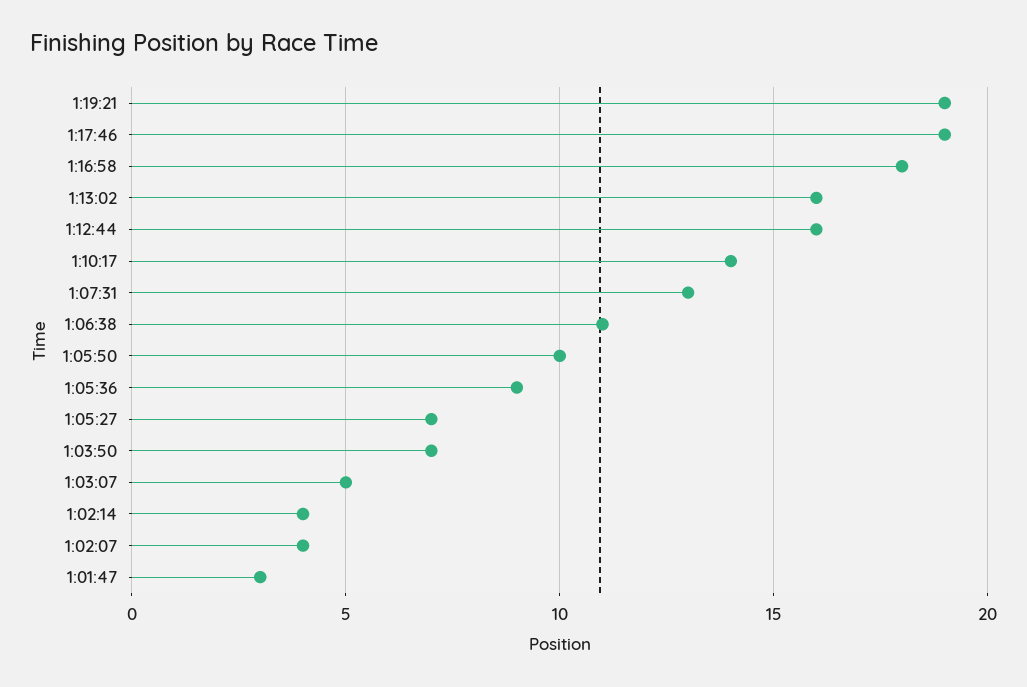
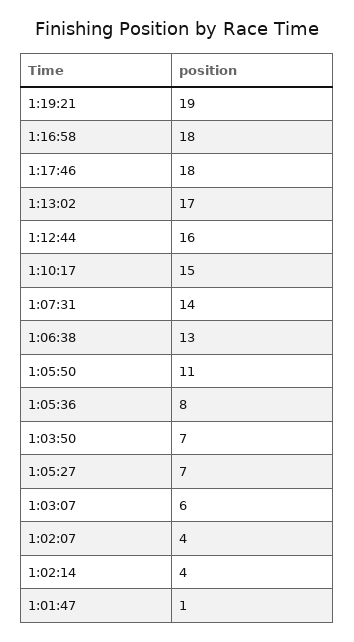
  {
    "1:19:21": 19,
-   "1:17:46": 19,
+   "1:17:46": 18,
    "1:16:58": 18,
-   "1:13:02": 16,
+   "1:13:02": 17,
    "1:12:44": 16,
-   "1:10:17": 14,
+   "1:10:17": 15,
-   "1:07:31": 13,
+   "1:07:31": 14,
-   "1:06:38": 11,
+   "1:06:38": 13,
-   "1:05:50": 10,
+   "1:05:50": 11,
-   "1:05:36": 9,
+   "1:05:36": 8,
    "1:05:27": 7,
    "1:03:50": 7,
-   "1:03:07": 5,
+   "1:03:07": 6,
    "1:02:14": 4,
    "1:02:07": 4,
-   "1:01:47": 3
+   "1:01:47": 1
  }

